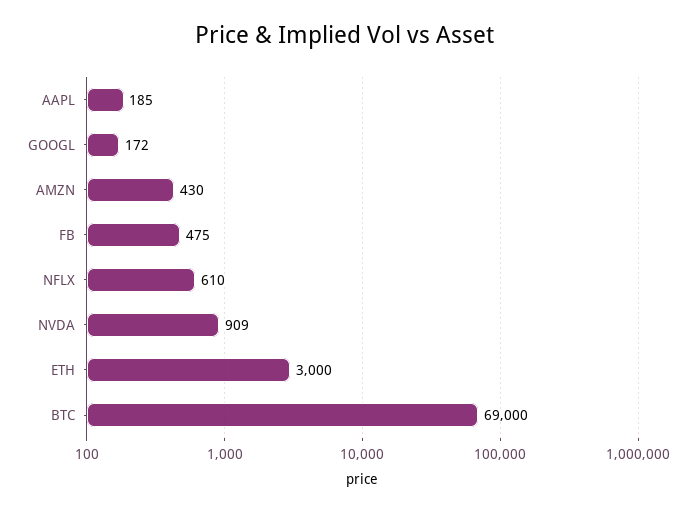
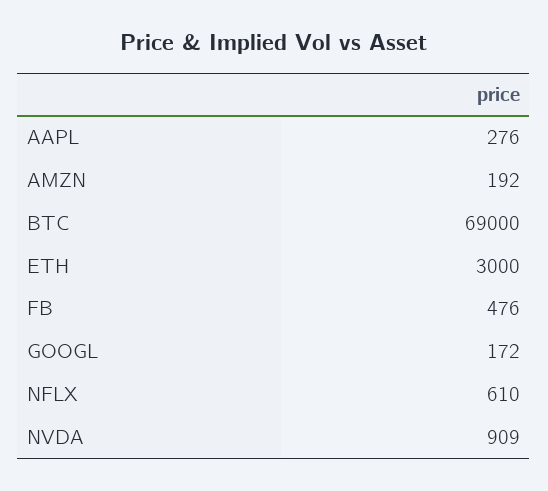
  {
-   "AAPL": 185,
+   "AAPL": 276,
    "GOOGL": 172,
-   "AMZN": 430,
+   "AMZN": 192,
-   "FB": 475,
+   "FB": 476,
    "NFLX": 610,
    "NVDA": 909,
    "ETH": 3000,
    "BTC": 69000
  }

